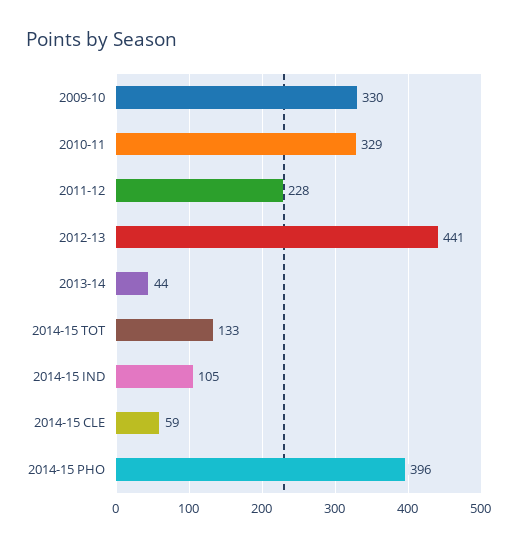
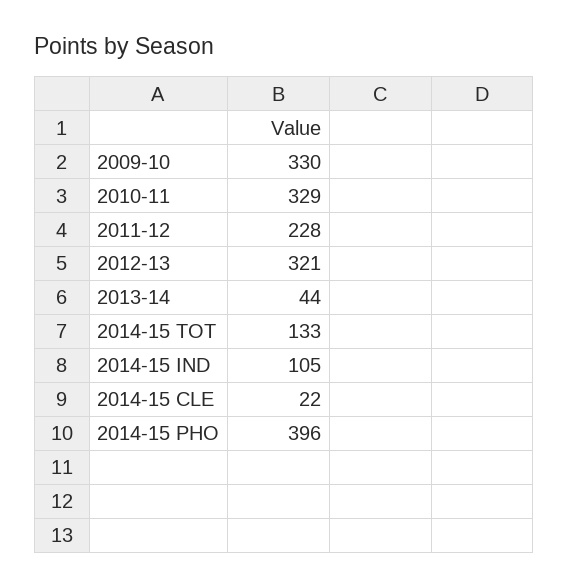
  {
    "2009-10": 330,
    "2010-11": 329,
    "2011-12": 228,
-   "2012-13": 441,
+   "2012-13": 321,
    "2013-14": 44,
    "2014-15 TOT": 133,
    "2014-15 IND": 105,
-   "2014-15 CLE": 59,
+   "2014-15 CLE": 22,
    "2014-15 PHO": 396
  }

